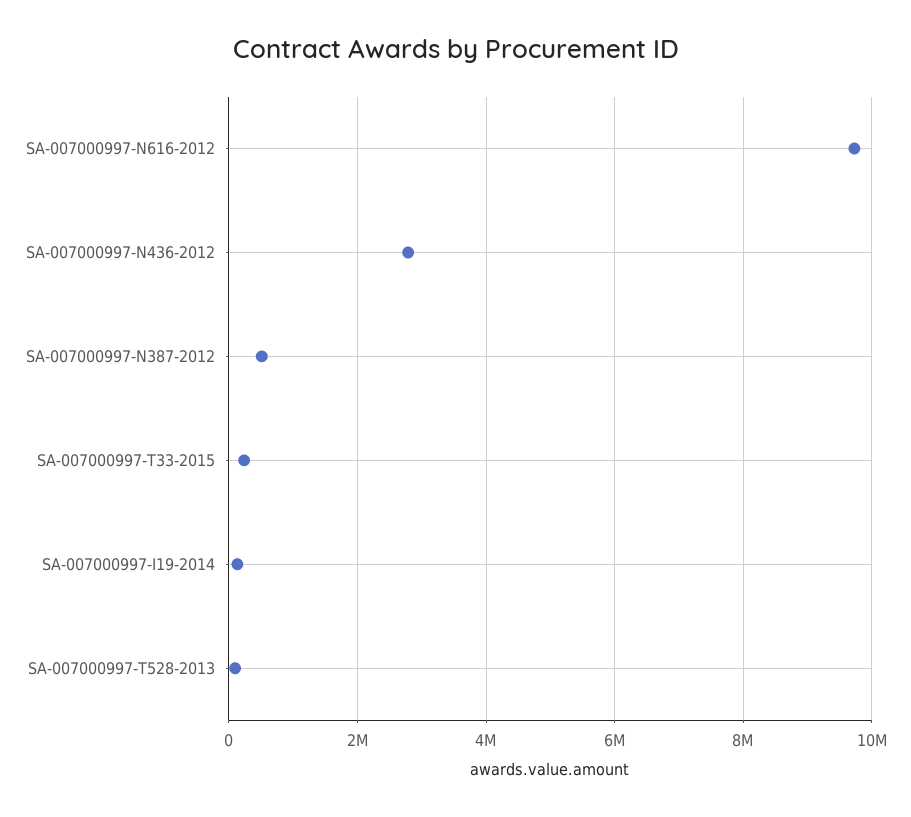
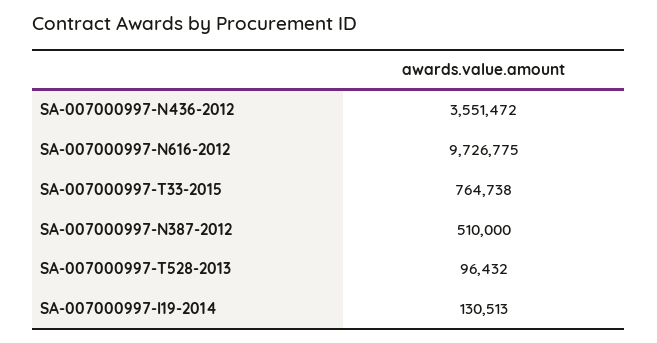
  {
    "SA-007000997-N616-2012": 9726775,
-   "SA-007000997-N436-2012": 2800000,
+   "SA-007000997-N436-2012": 3551472,
    "SA-007000997-N387-2012": 510000,
-   "SA-007000997-T33-2015": 200000,
+   "SA-007000997-T33-2015": 764738,
    "SA-007000997-I19-2014": 130513,
    "SA-007000997-T528-2013": 96432
  }

